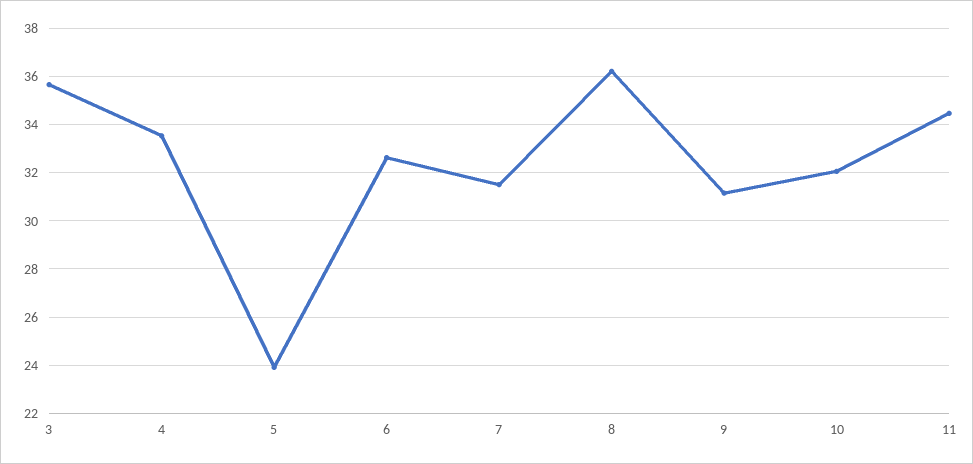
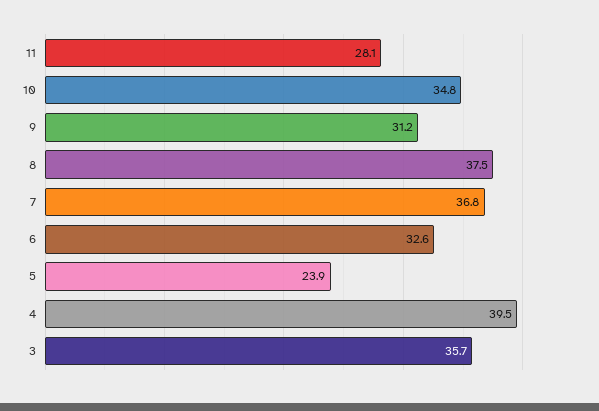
  {
    "3": 35.7,
-   "4": 33.5,
+   "4": 39.5,
    "5": 23.9,
    "6": 32.6,
-   "7": 31.5,
+   "7": 36.8,
-   "8": 36.25,
+   "8": 37.5,
    "9": 31.2,
-   "10": 32,
+   "10": 34.8,
-   "11": 34.5
+   "11": 28.1
  }

